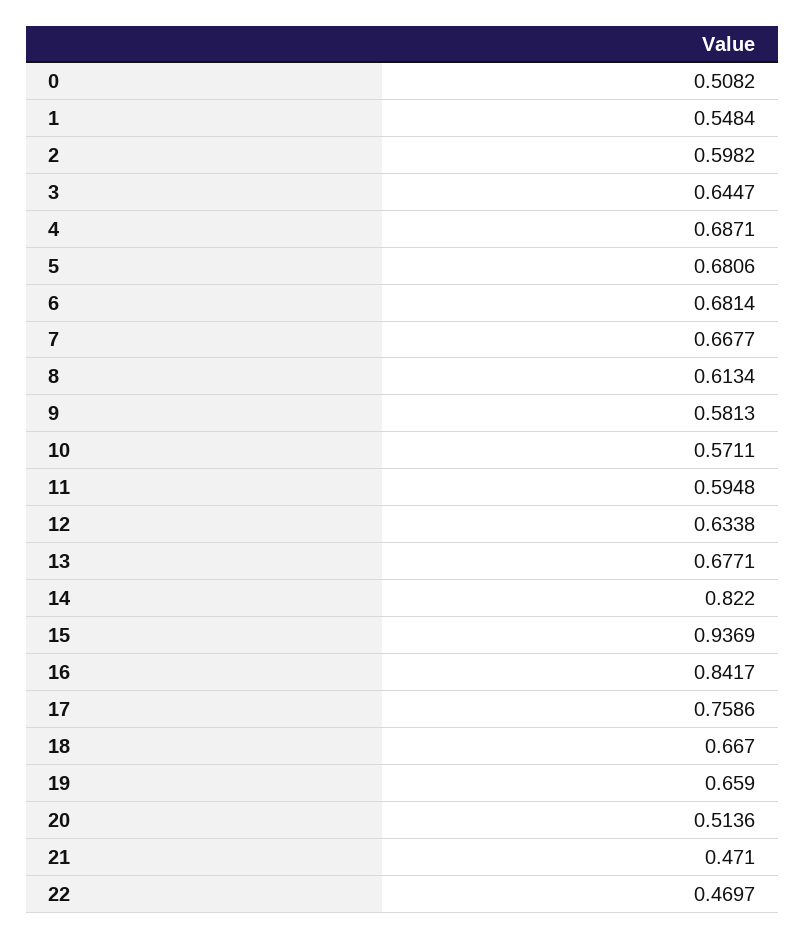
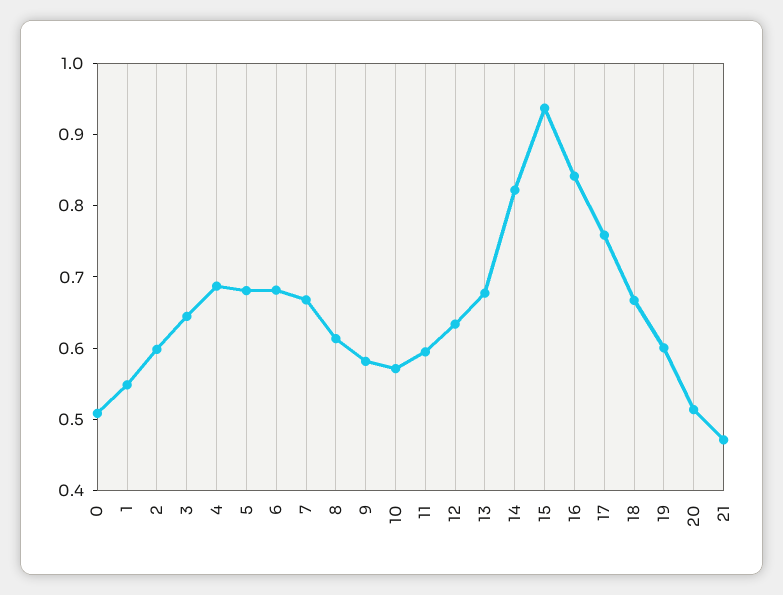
  {
    "0": 0.5082,
    "1": 0.5484,
    "2": 0.5982,
    "3": 0.6447,
    "4": 0.6871,
    "5": 0.6806,
    "6": 0.6814,
    "7": 0.6677,
    "8": 0.6134,
    "9": 0.5813,
    "10": 0.5711,
    "11": 0.5948,
    "12": 0.6338,
    "13": 0.6771,
    "14": 0.822,
    "15": 0.9369,
    "16": 0.8417,
    "17": 0.7586,
    "18": 0.667,
-   "19": 0.659,
+   "19": 0.6,
    "20": 0.5136,
-   "21": 0.471,
+   "21": 0.471
-   "22": 0.4697
  }

